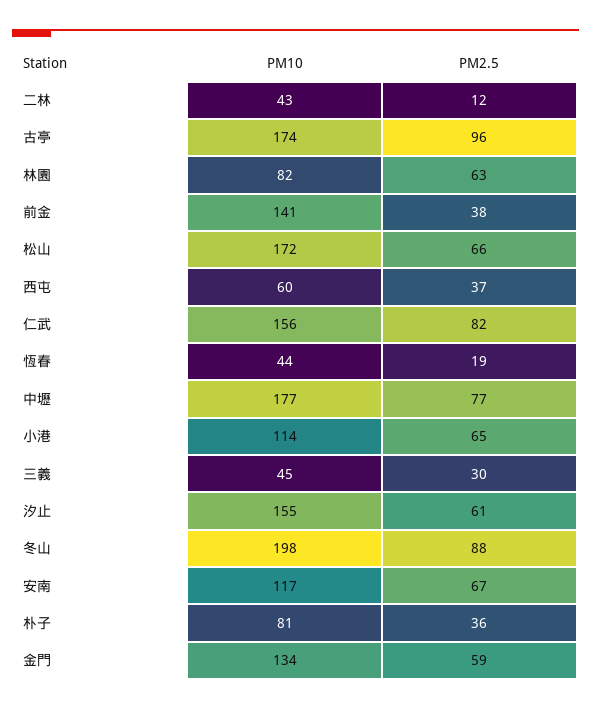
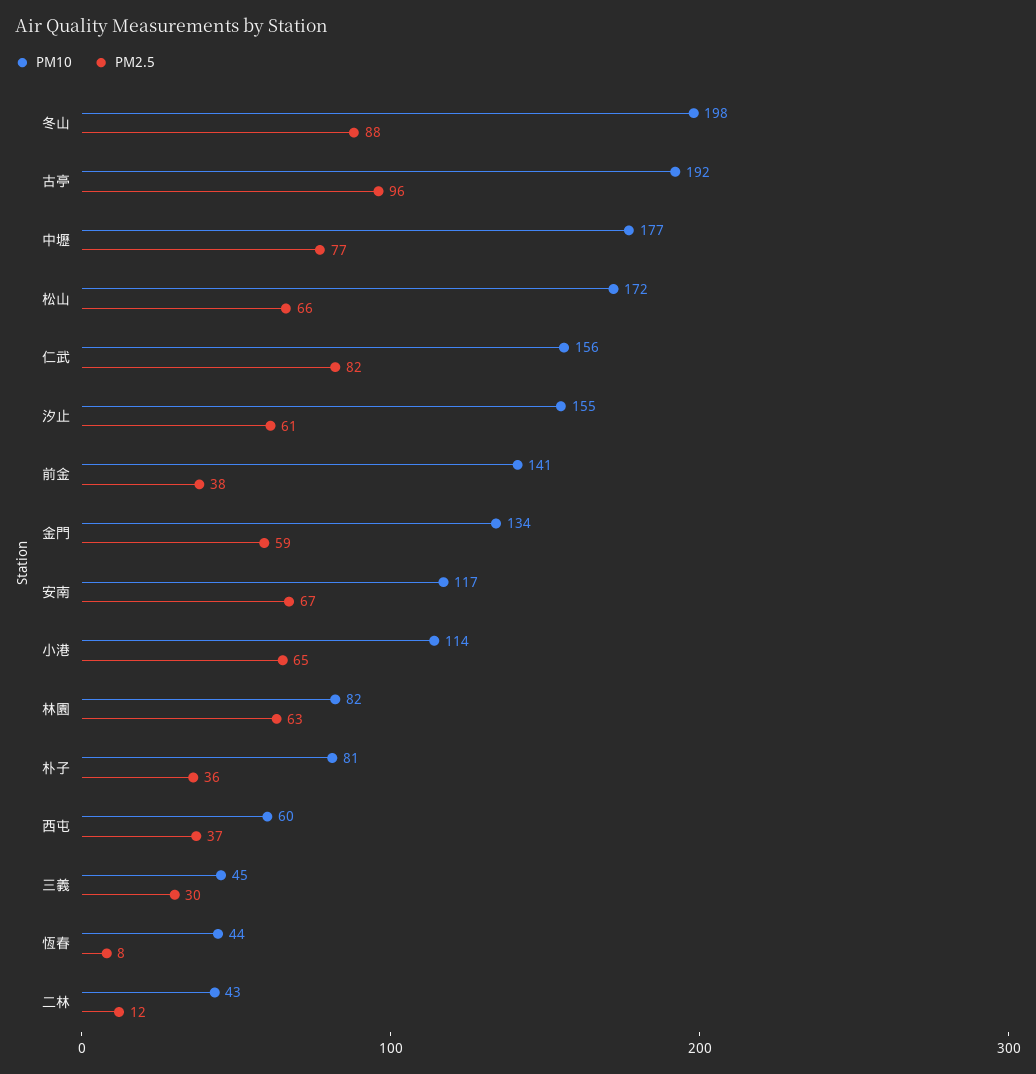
  {
    "PM10": {
      "二林": 43,
-     "古亭": 174,
+     "古亭": 192,
      "林園": 82,
      "前金": 141,
      "松山": 172,
      "西屯": 60,
      "仁武": 156,
      "恆春": 44,
      "中壢": 177,
      "小港": 114,
      "三義": 45,
      "汐止": 155,
      "冬山": 198,
      "安南": 117,
      "朴子": 81,
      "金門": 134
    },
    "PM2.5": {
      "二林": 12,
      "古亭": 96,
      "林園": 63,
      "前金": 38,
      "松山": 66,
      "西屯": 37,
      "仁武": 82,
-     "恆春": 19,
+     "恆春": 8,
      "中壢": 77,
      "小港": 65,
      "三義": 30,
      "汐止": 61,
      "冬山": 88,
      "安南": 67,
      "朴子": 36,
      "金門": 59
    }
  }

